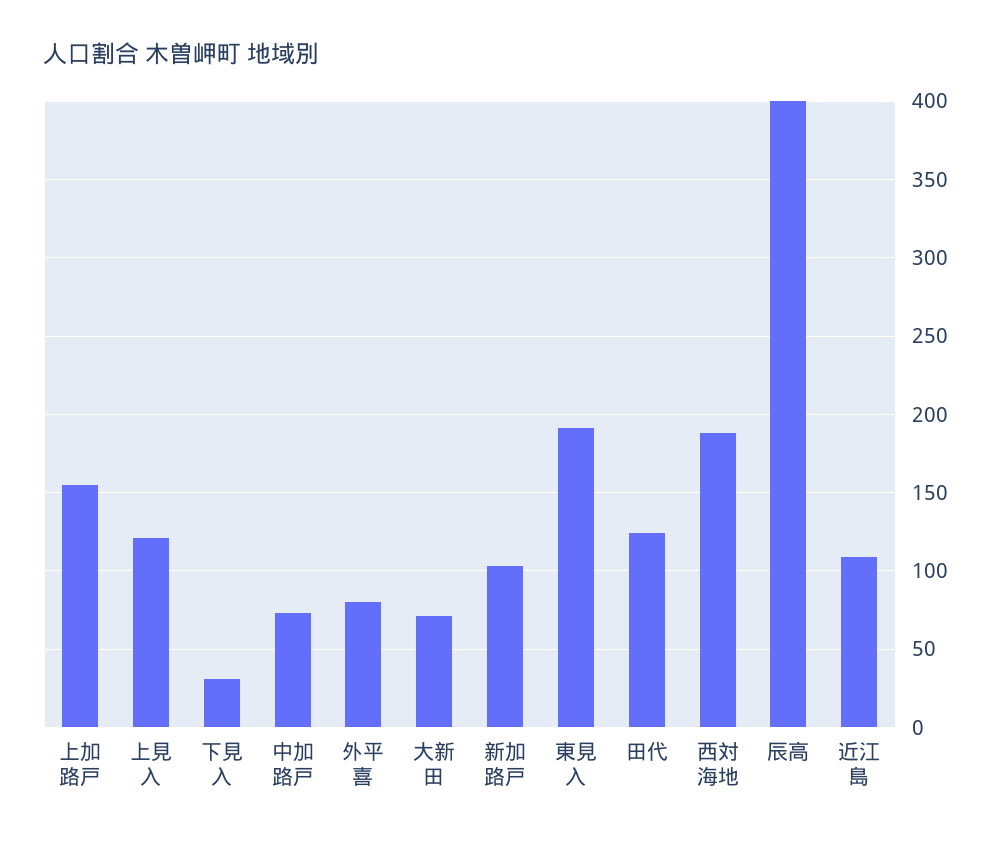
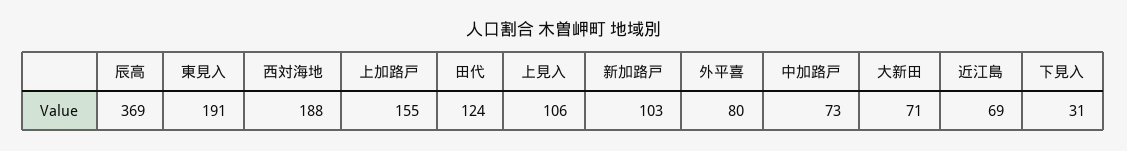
  {
    "上加路戸": 155,
-   "上見入": 120,
+   "上見入": 106,
    "下見入": 31,
    "中加路戸": 73,
    "外平喜": 80,
    "大新田": 71,
    "新加路戸": 103,
    "東見入": 191,
    "田代": 124,
    "西対海地": 188,
-   "辰高": 400,
+   "辰高": 369,
-   "近江島": 110
+   "近江島": 69
  }

